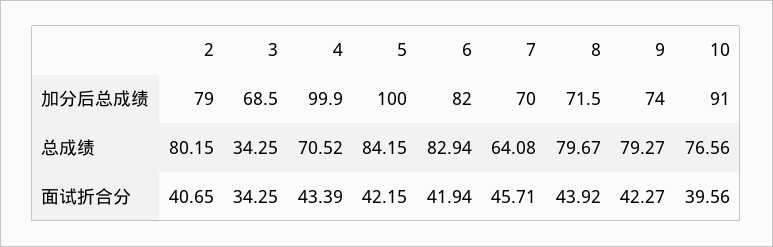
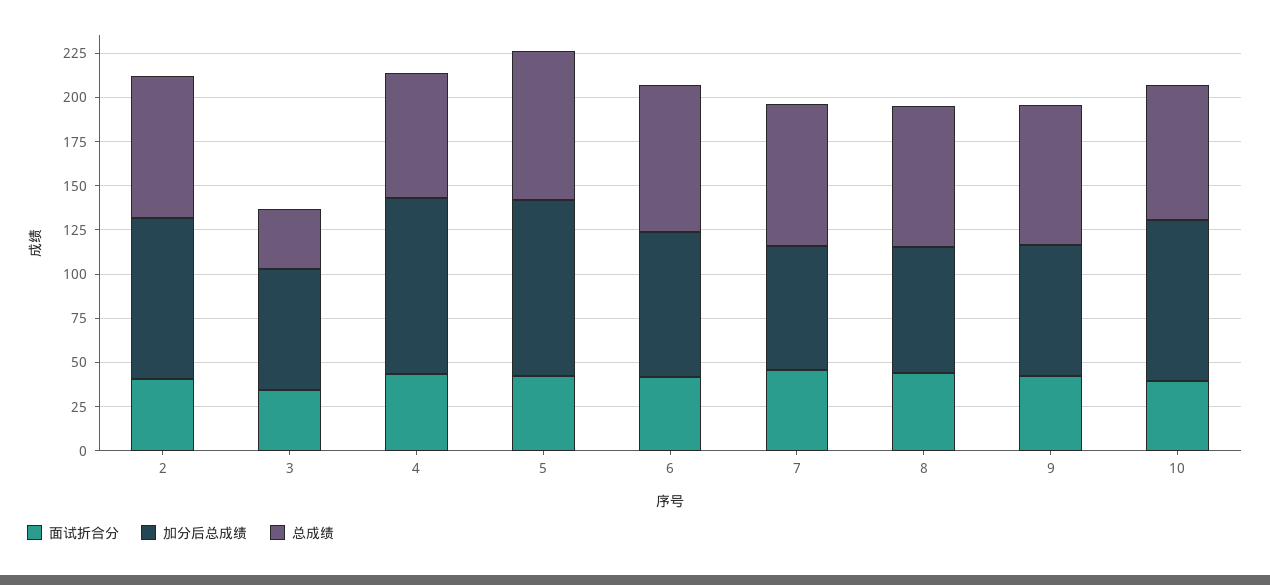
  {
    "加分后总成绩": {
-     "2": 79,
+     "2": 90,
      "3": 68.5,
      "4": 99.9,
      "5": 100,
      "6": 82,
      "7": 70,
      "8": 71.5,
      "9": 74,
      "10": 91
    },
    "总成绩": {
      "2": 80.15,
      "3": 34.25,
      "4": 70.52,
      "5": 84.15,
      "6": 82.94,
-     "7": 64.08,
+     "7": 80,
      "8": 79.67,
      "9": 79.27,
      "10": 76.56
    },
    "面试折合分": {
      "2": 40.65,
      "3": 34.25,
      "4": 43.39,
      "5": 42.15,
      "6": 41.94,
      "7": 45.71,
      "8": 43.92,
      "9": 42.27,
      "10": 39.56
    }
  }

